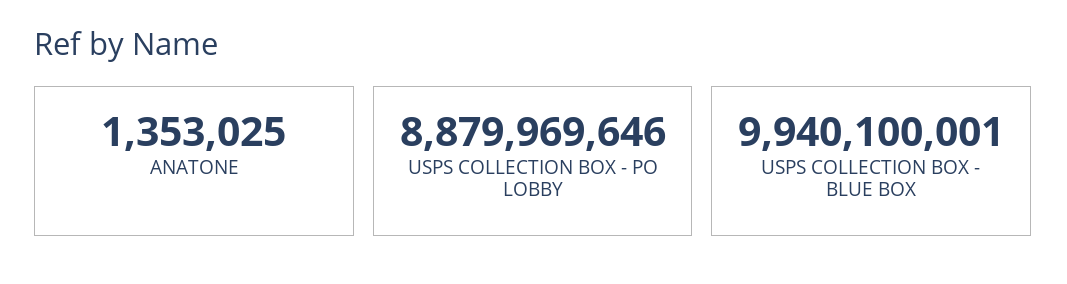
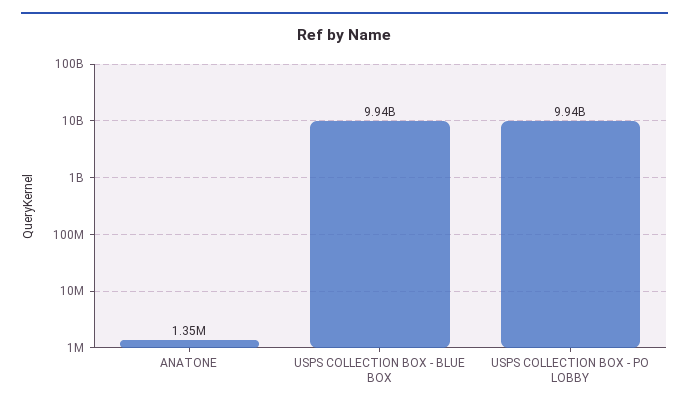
  {
    "ANATONE": 1353025,
-   "USPS COLLECTION BOX - PO LOBBY": 8879969646,
+   "USPS COLLECTION BOX - PO LOBBY": 9940000000,
    "USPS COLLECTION BOX - BLUE BOX": 9940100001
  }

